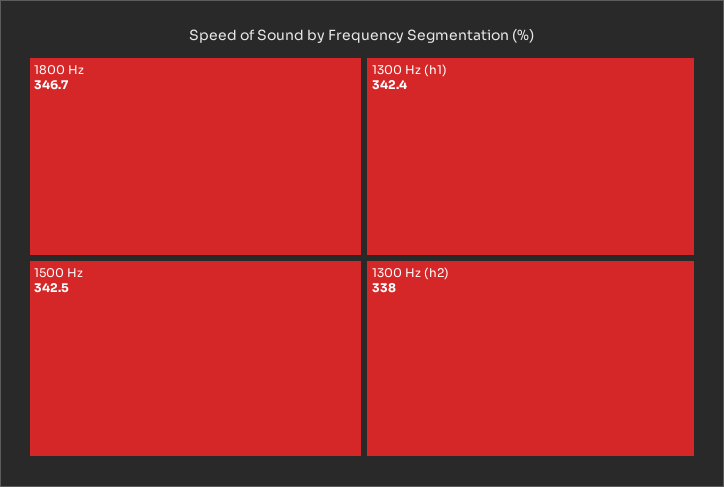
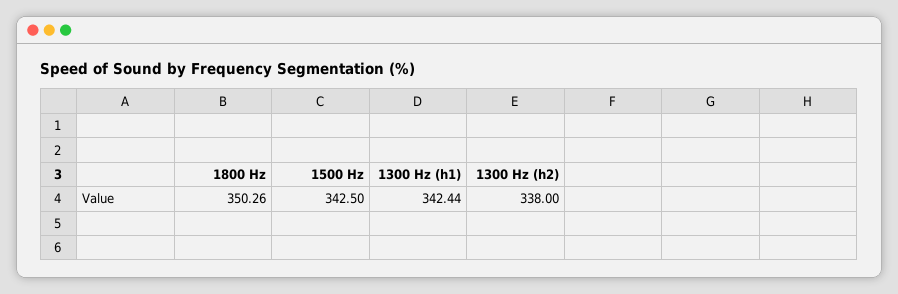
  {
-   "1800 Hz": 346.7,
+   "1800 Hz": 350.26,
    "1500 Hz": 342.5,
    "1300 Hz (h1)": 342.44,
    "1300 Hz (h2)": 338
  }

